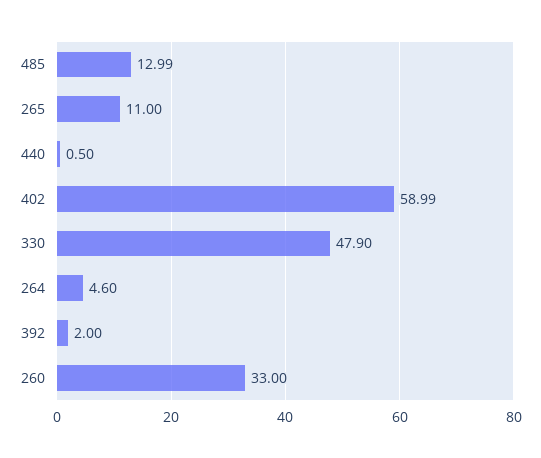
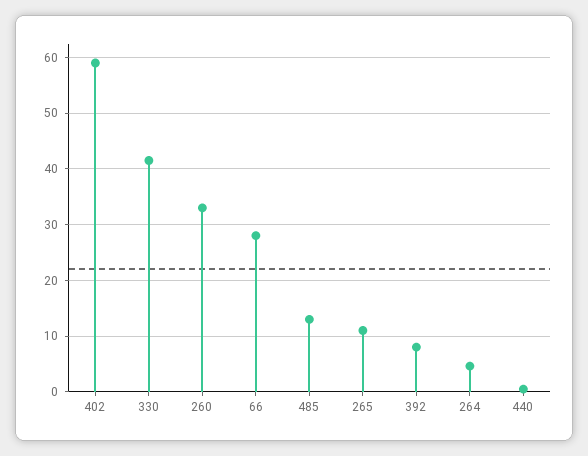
  {
    "485": 12.99,
    "265": 11,
    "440": 0.5,
    "402": 58.99,
-   "330": 47.9,
+   "330": 42,
    "264": 4.6,
-   "392": 2,
+   "392": 8,
-   "260": 33
+   "260": 33,
+   "66": 28
  }

